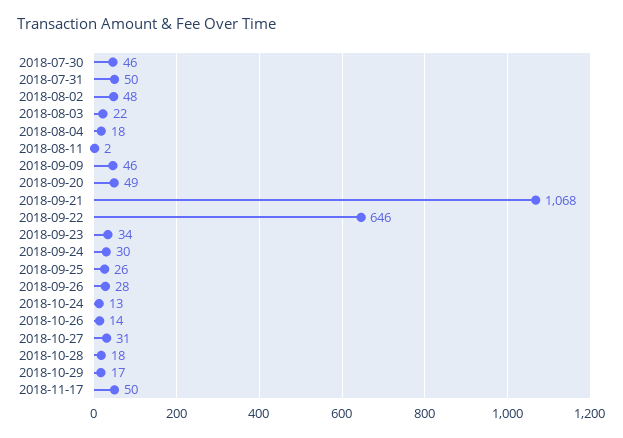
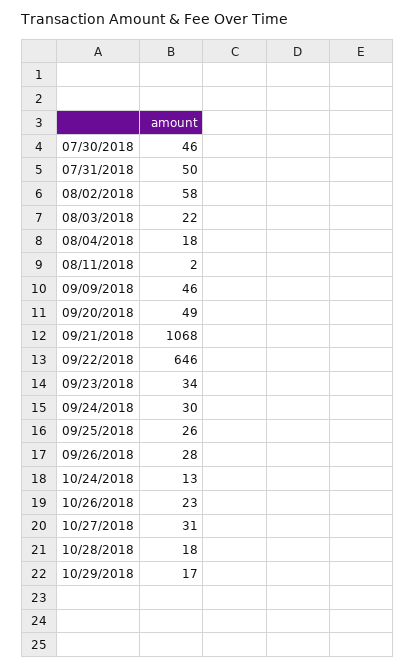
  {
    "2018-07-30": 46,
    "2018-07-31": 50,
-   "2018-08-02": 48,
+   "2018-08-02": 58,
    "2018-08-03": 22,
    "2018-08-04": 18,
    "2018-08-11": 2,
    "2018-09-09": 46,
    "2018-09-20": 49,
    "2018-09-21": 1068,
    "2018-09-22": 646,
    "2018-09-23": 34,
    "2018-09-24": 30,
    "2018-09-25": 26,
    "2018-09-26": 28,
    "2018-10-24": 13,
-   "2018-10-26": 14,
+   "2018-10-26": 23,
    "2018-10-27": 31,
    "2018-10-28": 18,
-   "2018-10-29": 17,
+   "2018-10-29": 17
-   "2018-11-17": 50
  }

